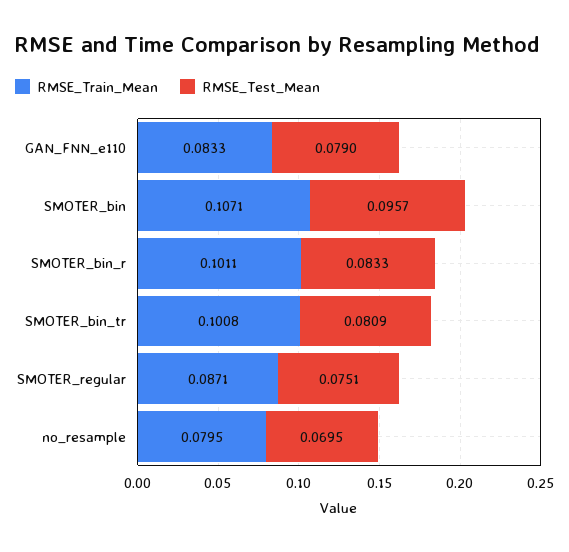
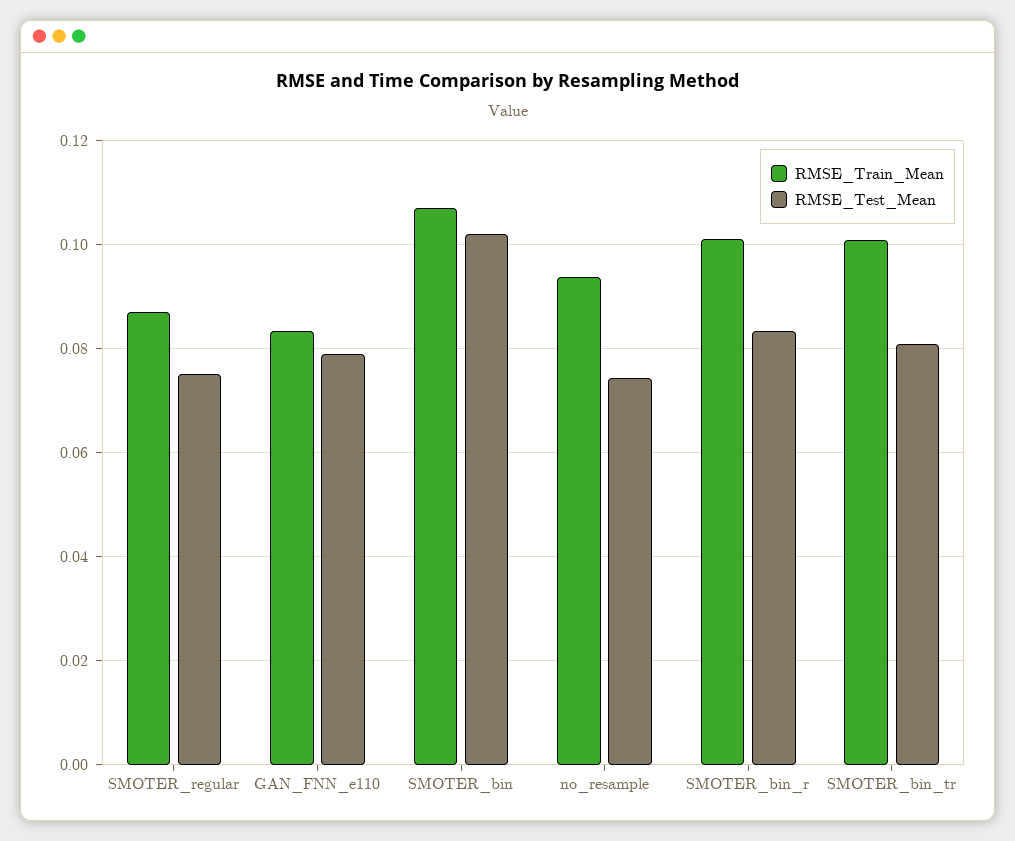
  {
    "RMSE_Train_Mean": {
      "GAN_FNN_e110": 0.0833,
      "SMOTER_bin": 0.1071,
      "SMOTER_bin_r": 0.1011,
      "SMOTER_bin_tr": 0.1008,
      "SMOTER_regular": 0.0871,
-     "no_resample": 0.0795
+     "no_resample": 0.094
    },
    "RMSE_Test_Mean": {
      "GAN_FNN_e110": 0.079,
-     "SMOTER_bin": 0.0957,
+     "SMOTER_bin": 0.102,
      "SMOTER_bin_r": 0.0833,
      "SMOTER_bin_tr": 0.0809,
      "SMOTER_regular": 0.0751,
-     "no_resample": 0.0695
+     "no_resample": 0.074
    }
  }

